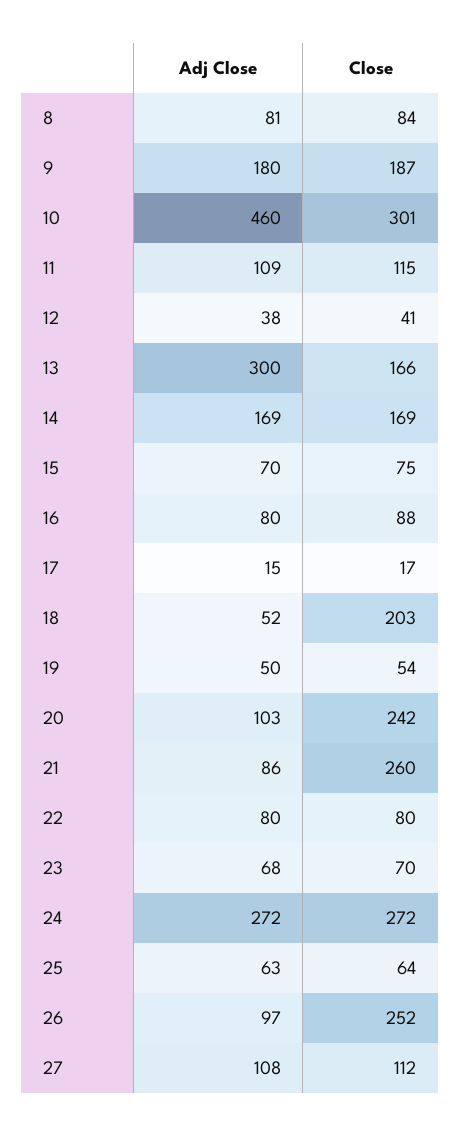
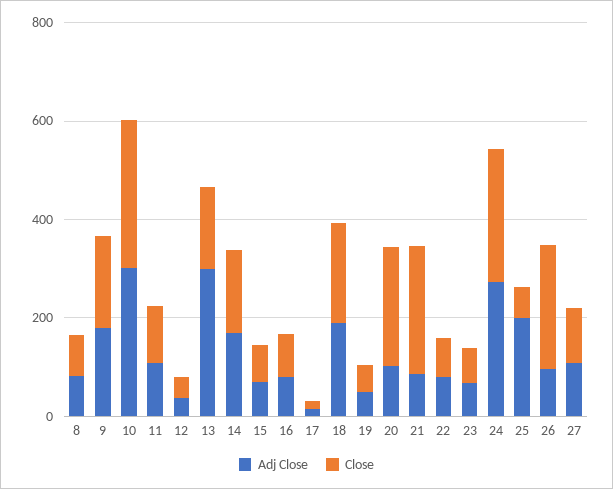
  {
    "Adj Close": {
      "8": 81,
      "9": 180,
-     "10": 460,
+     "10": 300,
      "11": 109,
      "12": 38,
      "13": 300,
      "14": 169,
      "15": 70,
      "16": 80,
      "17": 15,
-     "18": 52,
+     "18": 200,
      "19": 50,
      "20": 103,
      "21": 86,
      "22": 80,
      "23": 68,
      "24": 272,
-     "25": 63,
+     "25": 200,
      "26": 97,
      "27": 108
    },
    "Close": {
      "8": 84,
      "9": 187,
      "10": 301,
      "11": 115,
      "12": 41,
      "13": 166,
      "14": 169,
      "15": 75,
      "16": 88,
      "17": 17,
      "18": 203,
      "19": 54,
      "20": 242,
      "21": 260,
      "22": 80,
      "23": 70,
      "24": 272,
      "25": 64,
      "26": 252,
      "27": 112
    }
  }

